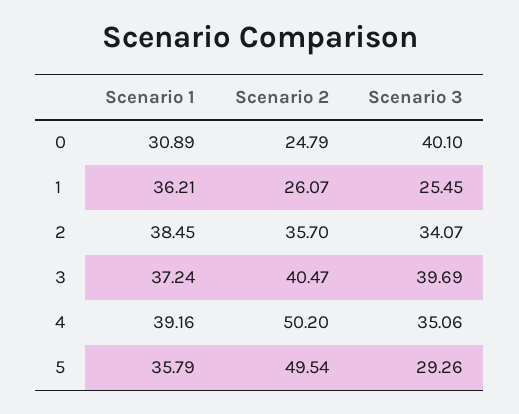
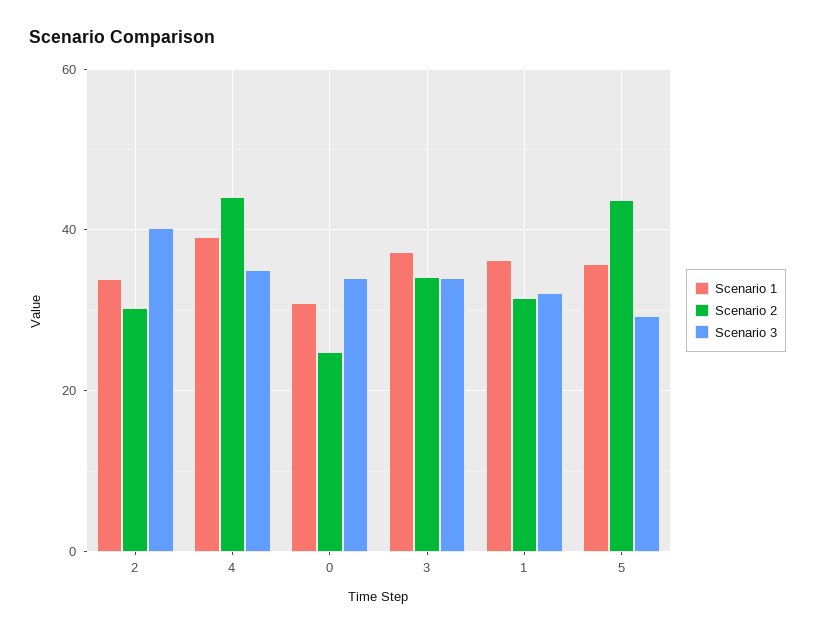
  {
    "Scenario 1": {
      "0": 30.89,
      "1": 36.21,
-     "2": 38.45,
+     "2": 34,
      "3": 37.24,
      "4": 39.16,
      "5": 35.79
    },
    "Scenario 2": {
      "0": 24.79,
-     "1": 26.07,
+     "1": 32,
-     "2": 35.7,
+     "2": 30,
-     "3": 40.47,
+     "3": 34,
-     "4": 50.2,
+     "4": 44,
-     "5": 49.54
+     "5": 44
    },
    "Scenario 3": {
-     "0": 40.1,
+     "0": 34,
-     "1": 25.45,
+     "1": 32,
-     "2": 34.07,
+     "2": 40,
-     "3": 39.69,
+     "3": 34,
      "4": 35.06,
      "5": 29.26
    }
  }

